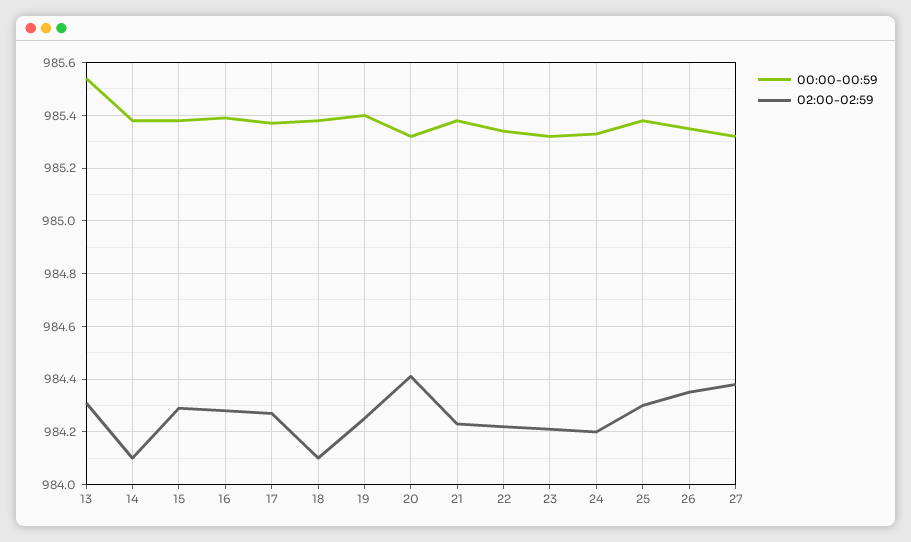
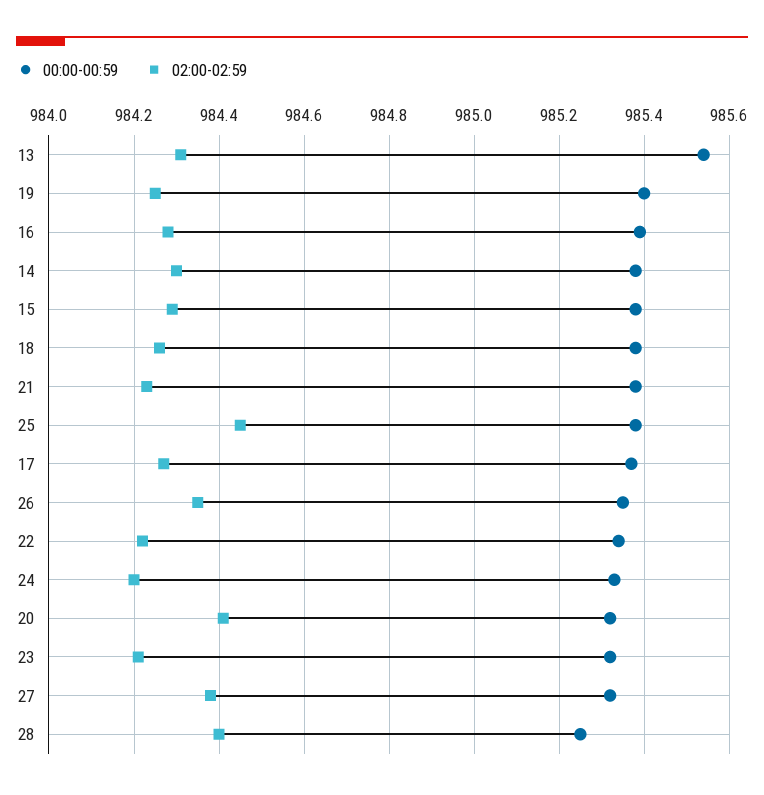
  {
    "00:00-00:59": {
      "13": 985.55,
      "14": 985.4,
      "15": 985.4,
      "16": 985.4,
      "17": 985.35,
      "18": 985.4,
      "19": 985.4,
      "20": 985.3,
      "21": 985.4,
      "22": 985.35,
      "23": 985.3,
      "24": 985.35,
      "25": 985.4,
      "26": 985.35,
-     "27": 985.3
+     "27": 985.3,
+     "28": 985.25
    },
    "02:00-02:59": {
      "13": 984.3,
-     "14": 984.1,
+     "14": 984.3,
      "15": 984.3,
      "16": 984.3,
      "17": 984.25,
-     "18": 984.1,
+     "18": 984.25,
      "19": 984.25,
      "20": 984.4,
      "21": 984.25,
      "22": 984.2,
      "23": 984.2,
      "24": 984.2,
-     "25": 984.3,
+     "25": 984.45,
      "26": 984.35,
-     "27": 984.4
+     "27": 984.4,
+     "28": 984.4
    }
  }

